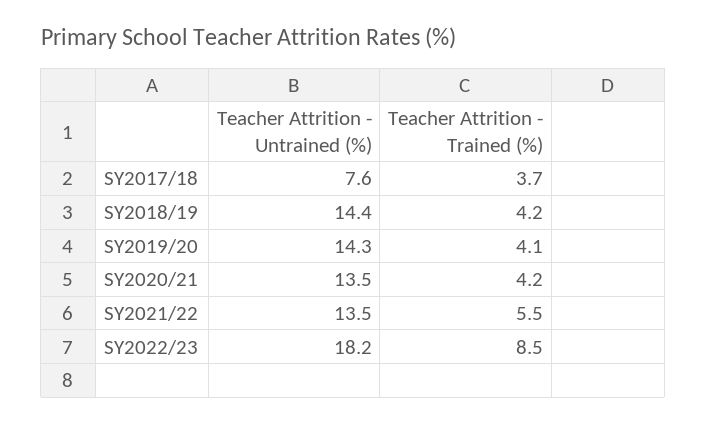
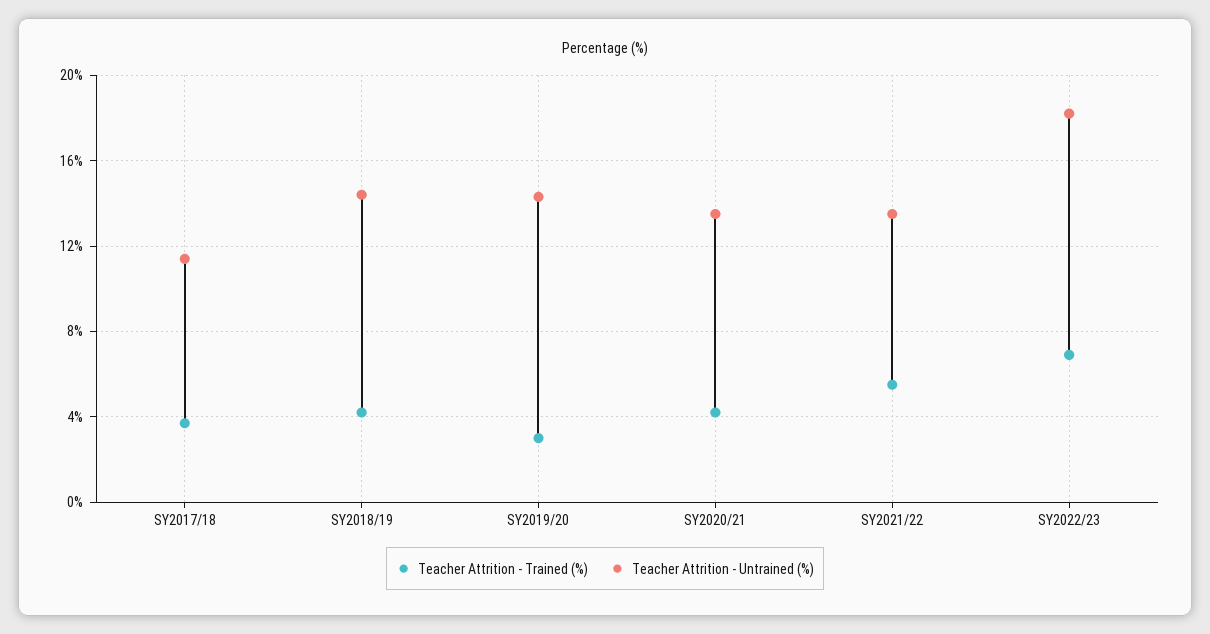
  {
    "Teacher Attrition - Untrained (%)": {
-     "SY2017/18": 7.6,
+     "SY2017/18": 11.5,
      "SY2018/19": 14.4,
      "SY2019/20": 14.3,
      "SY2020/21": 13.5,
      "SY2021/22": 13.5,
      "SY2022/23": 18.2
    },
    "Teacher Attrition - Trained (%)": {
      "SY2017/18": 3.7,
      "SY2018/19": 4.2,
-     "SY2019/20": 4.1,
+     "SY2019/20": 3,
      "SY2020/21": 4.2,
      "SY2021/22": 5.5,
-     "SY2022/23": 8.5
+     "SY2022/23": 7
    }
  }

